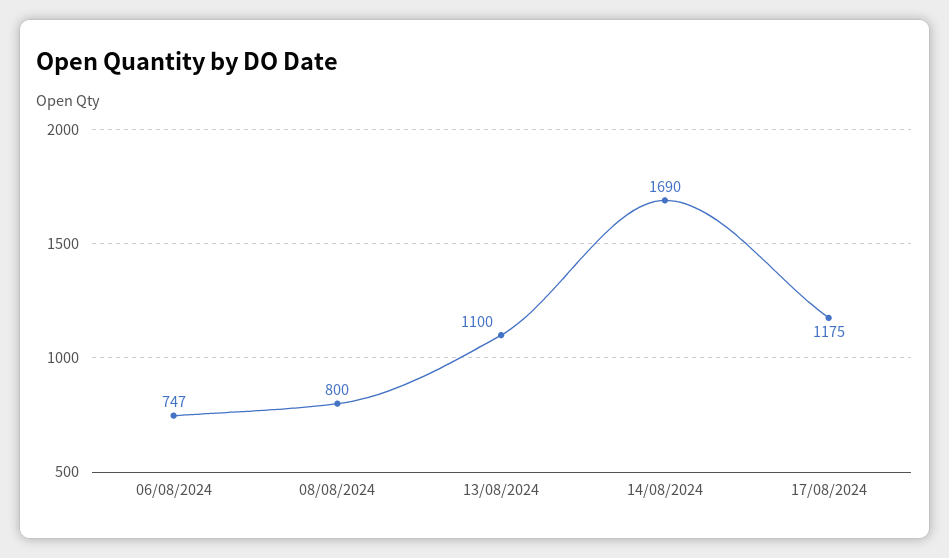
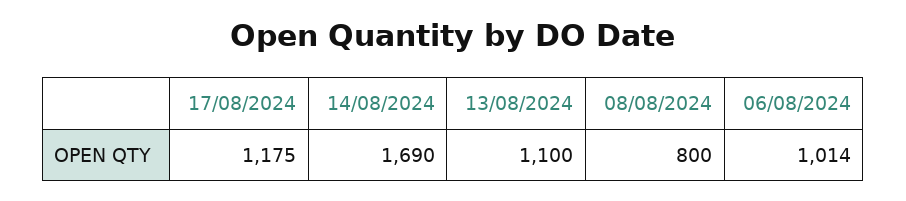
  {
-   "06/08/2024": 747,
+   "06/08/2024": 1014,
    "08/08/2024": 800,
    "13/08/2024": 1100,
    "14/08/2024": 1690,
    "17/08/2024": 1175
  }

